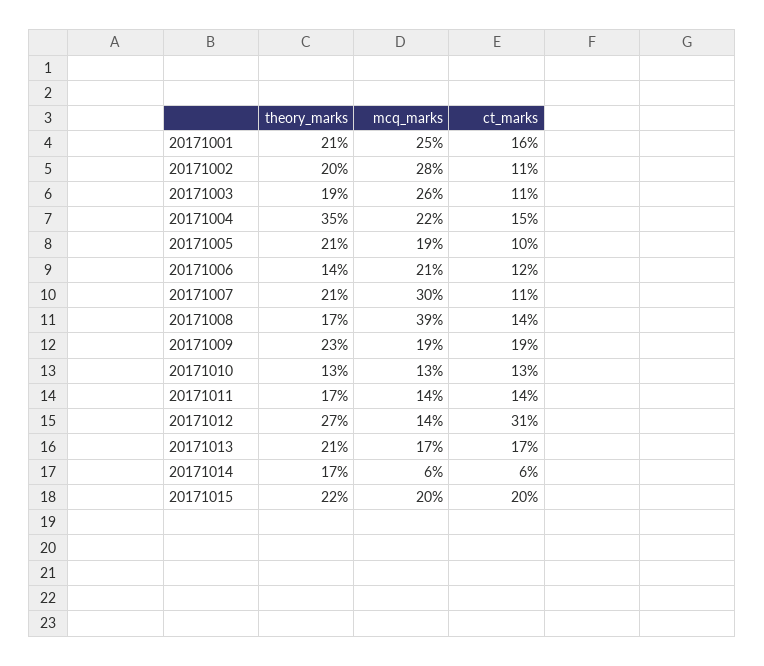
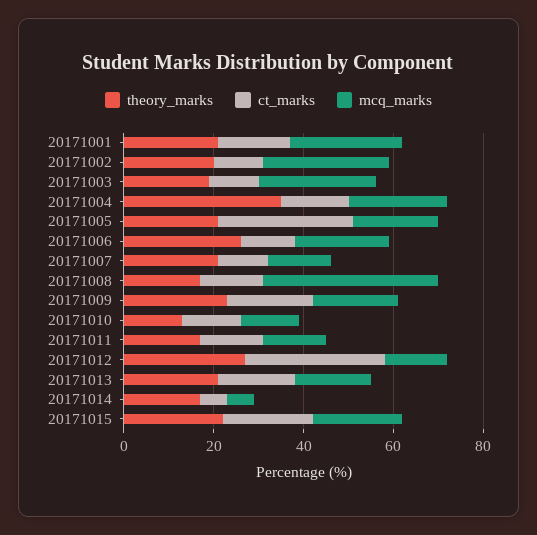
  {
    "theory_marks": {
      "20171001": 21,
      "20171002": 20,
      "20171003": 19,
      "20171004": 35,
      "20171005": 21,
-     "20171006": 14,
+     "20171006": 25,
      "20171007": 21,
      "20171008": 17,
      "20171009": 23,
      "20171010": 13,
      "20171011": 17,
      "20171012": 27,
      "20171013": 21,
      "20171014": 17,
      "20171015": 22
    },
    "mcq_marks": {
      "20171001": 25,
      "20171002": 28,
      "20171003": 26,
      "20171004": 22,
      "20171005": 19,
      "20171006": 21,
-     "20171007": 30,
+     "20171007": 15,
      "20171008": 39,
      "20171009": 19,
      "20171010": 13,
      "20171011": 14,
      "20171012": 14,
      "20171013": 17,
      "20171014": 6,
      "20171015": 20
    },
    "ct_marks": {
      "20171001": 16,
      "20171002": 11,
      "20171003": 11,
      "20171004": 15,
-     "20171005": 10,
+     "20171005": 30,
      "20171006": 12,
      "20171007": 11,
      "20171008": 14,
      "20171009": 19,
      "20171010": 13,
      "20171011": 14,
      "20171012": 31,
      "20171013": 17,
      "20171014": 6,
      "20171015": 20
    }
  }

